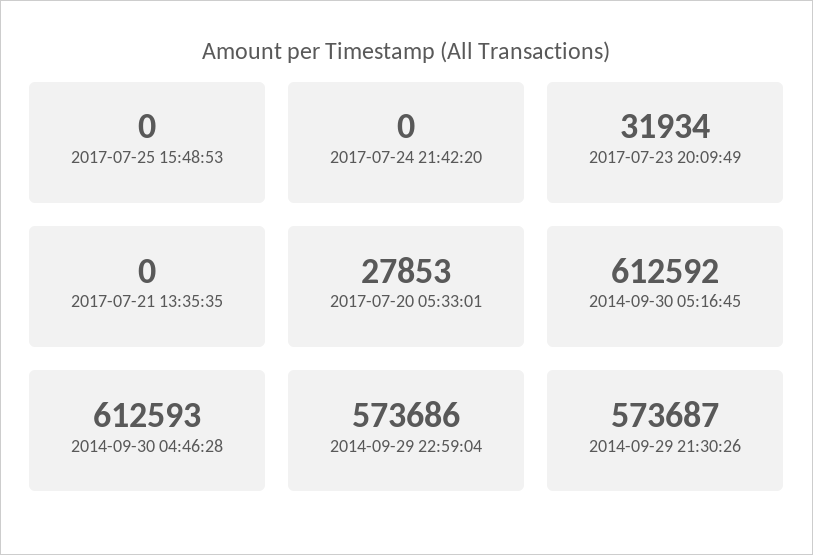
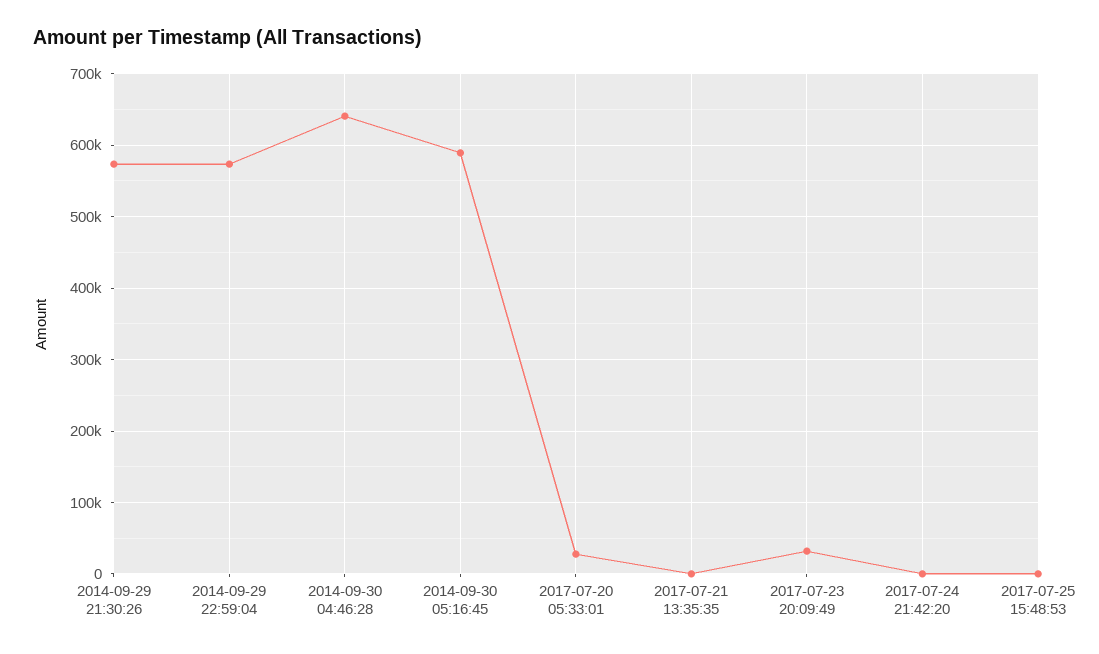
  {
    "2017-07-25 15:48:53": 0,
    "2017-07-24 21:42:20": 0,
    "2017-07-23 20:09:49": 31934,
    "2017-07-21 13:35:35": 0,
    "2017-07-20 05:33:01": 27853,
-   "2014-09-30 05:16:45": 612592,
+   "2014-09-30 05:16:45": 590000,
-   "2014-09-30 04:46:28": 612593,
+   "2014-09-30 04:46:28": 640000,
    "2014-09-29 22:59:04": 573686,
    "2014-09-29 21:30:26": 573687
  }

